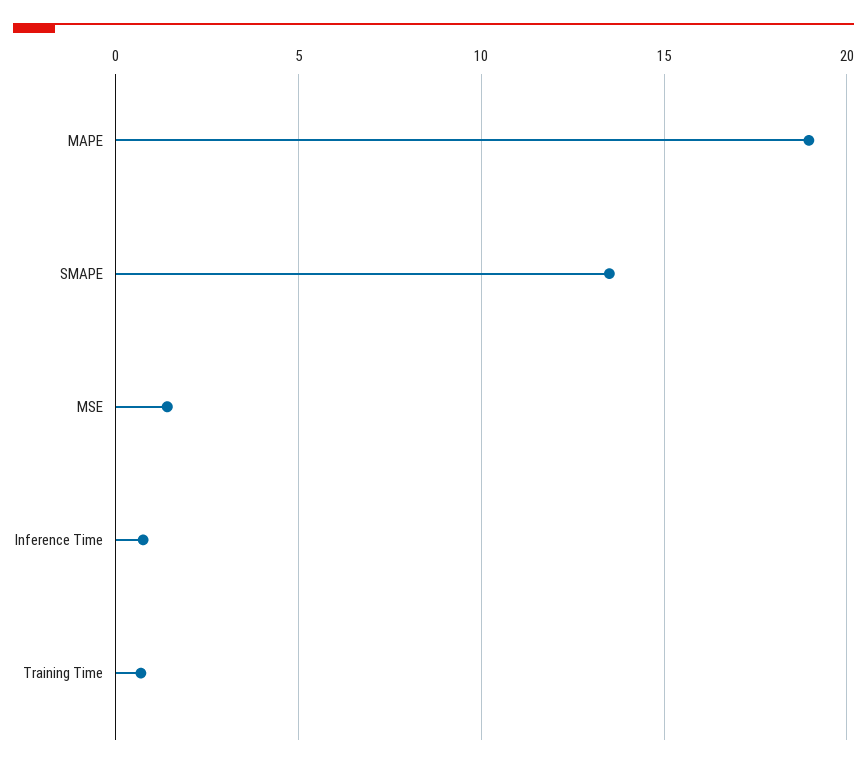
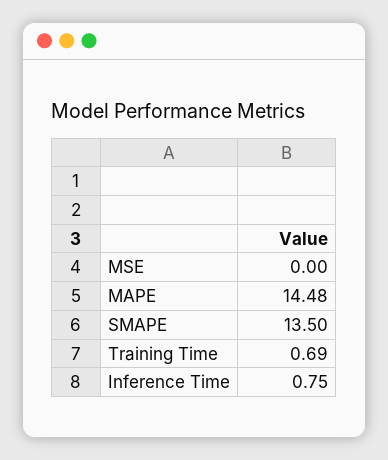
  {
-   "MAPE": 19,
+   "MAPE": 14.48,
    "SMAPE": 13.5,
-   "MSE": 1.5,
+   "MSE": 0,
    "Inference Time": 0.75,
    "Training Time": 0.69
  }

